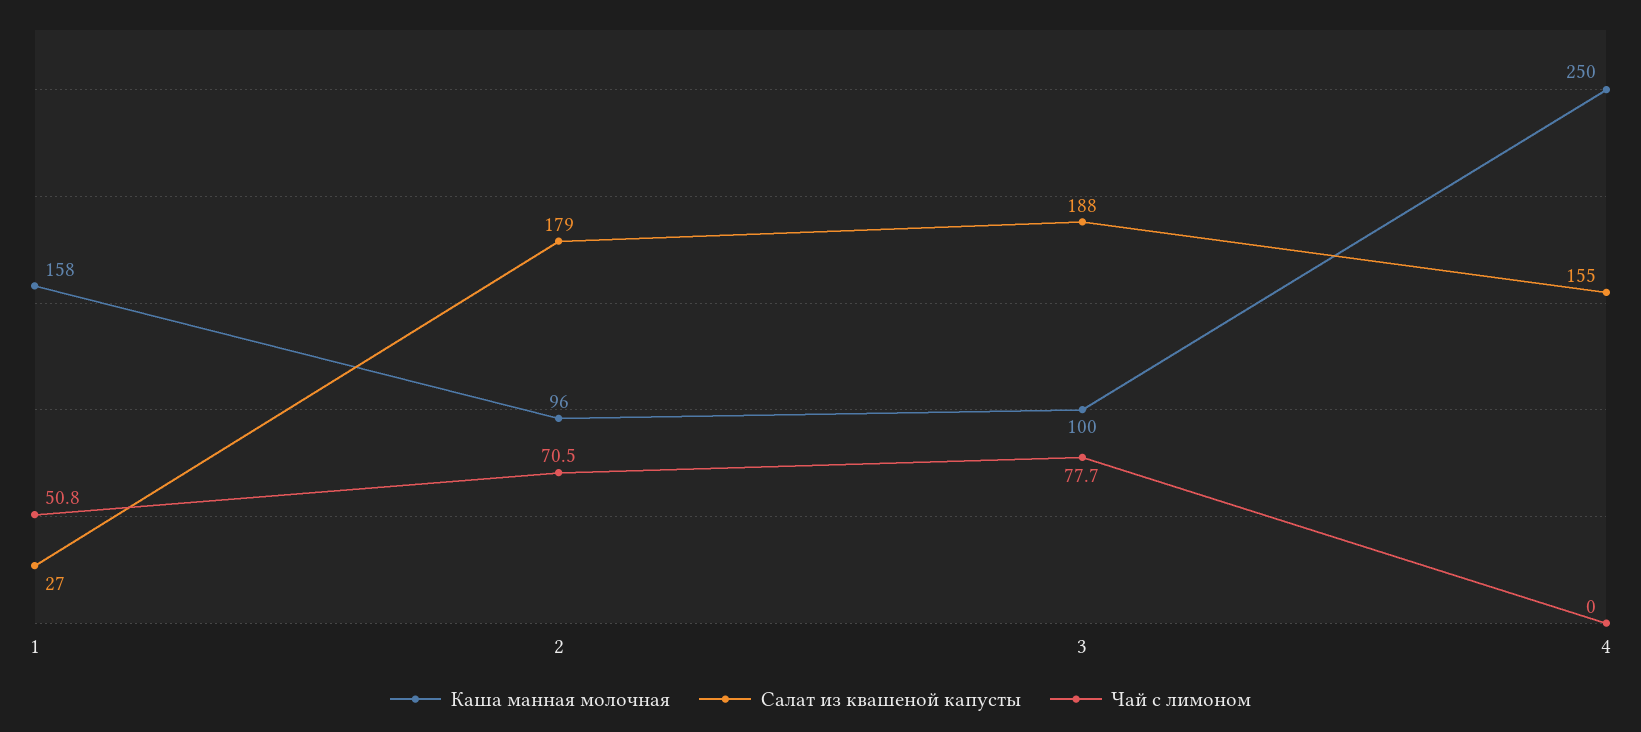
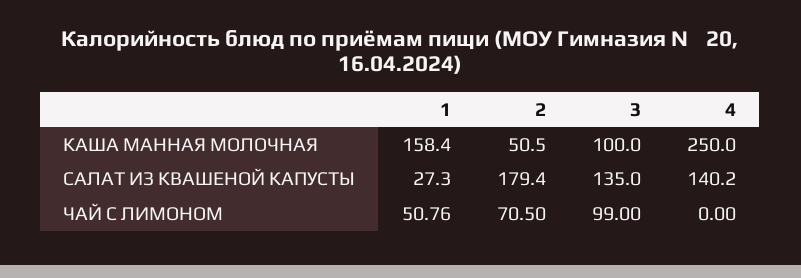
  {
    "Каша манная молочная": {
      "1": 158.4,
-     "2": 96,
+     "2": 50.5,
      "3": 100,
      "4": 250
    },
    "Салат из квашеной капусты": {
      "1": 27.3,
      "2": 179.4,
-     "3": 188,
+     "3": 135,
-     "4": 155
+     "4": 140.2
    },
    "Чай с лимоном": {
      "1": 50.76,
      "2": 70.5,
-     "3": 77.7,
+     "3": 99,
      "4": 0
    }
  }

